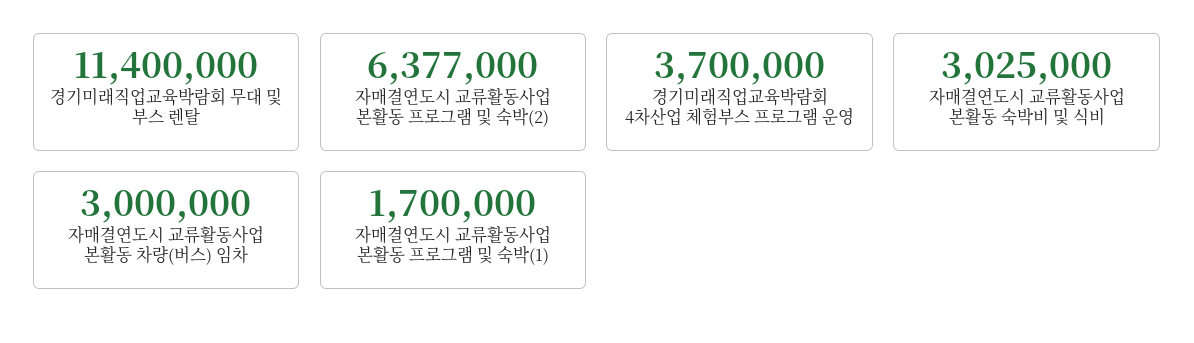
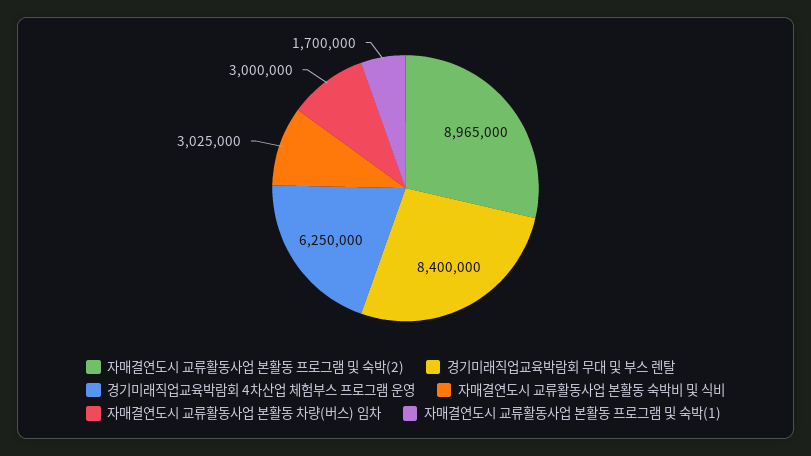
  {
-   "경기미래직업교육박람회 무대 및 부스 렌탈": 11400000,
+   "경기미래직업교육박람회 무대 및 부스 렌탈": 8400000,
-   "자매결연도시 교류활동사업 본활동 프로그램 및 숙박(2)": 6377000,
+   "자매결연도시 교류활동사업 본활동 프로그램 및 숙박(2)": 8965000,
-   "경기미래직업교육박람회 4차산업 체험부스 프로그램 운영": 3700000,
+   "경기미래직업교육박람회 4차산업 체험부스 프로그램 운영": 6250000,
    "자매결연도시 교류활동사업 본활동 숙박비 및 식비": 3025000,
    "자매결연도시 교류활동사업 본활동 차량(버스) 임차": 3000000,
    "자매결연도시 교류활동사업 본활동 프로그램 및 숙박(1)": 1700000
  }

